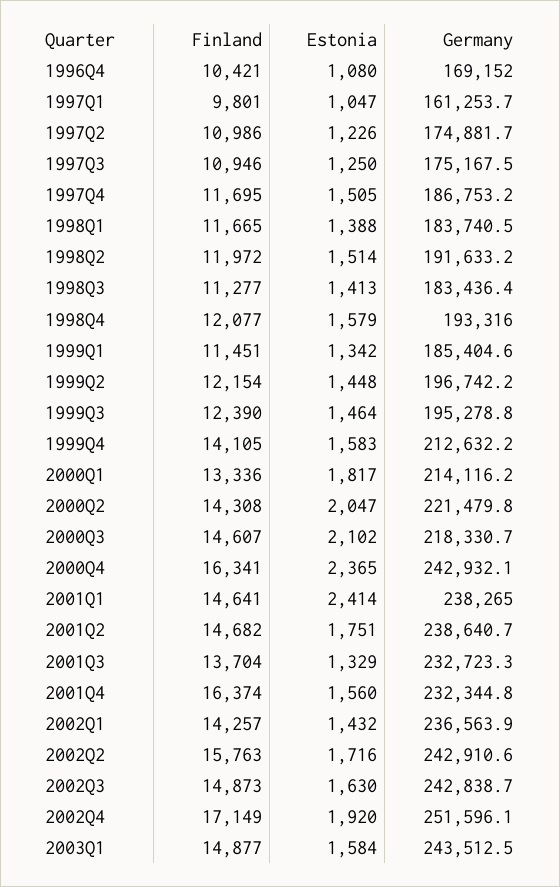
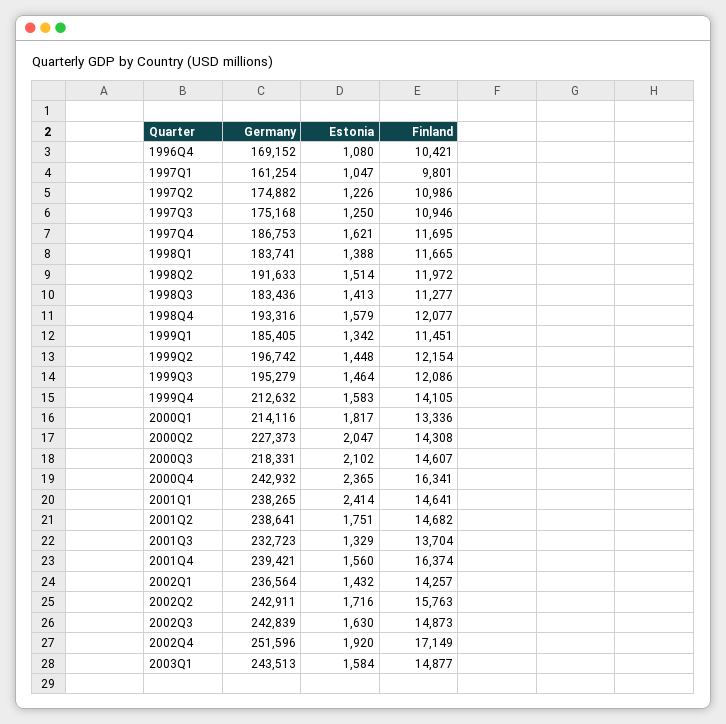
  {
    "Finland": {
      "1996Q4": 10421,
      "1997Q1": 9801,
      "1997Q2": 10986,
      "1997Q3": 10946,
      "1997Q4": 11695,
      "1998Q1": 11665,
      "1998Q2": 11972,
      "1998Q3": 11277,
      "1998Q4": 12077,
      "1999Q1": 11451,
      "1999Q2": 12154,
-     "1999Q3": 12390,
+     "1999Q3": 12086,
      "1999Q4": 14105,
      "2000Q1": 13336,
      "2000Q2": 14308,
      "2000Q3": 14607,
      "2000Q4": 16341,
      "2001Q1": 14641,
      "2001Q2": 14682,
      "2001Q3": 13704,
      "2001Q4": 16374,
      "2002Q1": 14257,
      "2002Q2": 15763,
      "2002Q3": 14873,
      "2002Q4": 17149,
      "2003Q1": 14877
    },
    "Estonia": {
      "1996Q4": 1080,
      "1997Q1": 1047,
      "1997Q2": 1226,
      "1997Q3": 1250,
-     "1997Q4": 1505,
+     "1997Q4": 1621,
      "1998Q1": 1388,
      "1998Q2": 1514,
      "1998Q3": 1413,
      "1998Q4": 1579,
      "1999Q1": 1342,
      "1999Q2": 1448,
      "1999Q3": 1464,
      "1999Q4": 1583,
      "2000Q1": 1817,
      "2000Q2": 2047,
      "2000Q3": 2102,
      "2000Q4": 2365,
      "2001Q1": 2414,
      "2001Q2": 1751,
      "2001Q3": 1329,
      "2001Q4": 1560,
      "2002Q1": 1432,
      "2002Q2": 1716,
      "2002Q3": 1630,
      "2002Q4": 1920,
      "2003Q1": 1584
    },
    "Germany": {
      "1996Q4": 169152,
      "1997Q1": 161253.7,
      "1997Q2": 174881.7,
      "1997Q3": 175167.5,
      "1997Q4": 186753.2,
      "1998Q1": 183740.5,
      "1998Q2": 191633.2,
      "1998Q3": 183436.4,
      "1998Q4": 193316,
      "1999Q1": 185404.6,
      "1999Q2": 196742.2,
      "1999Q3": 195278.8,
      "1999Q4": 212632.2,
      "2000Q1": 214116.2,
-     "2000Q2": 221479.8,
+     "2000Q2": 227373,
      "2000Q3": 218330.7,
      "2000Q4": 242932.1,
      "2001Q1": 238265,
      "2001Q2": 238640.7,
      "2001Q3": 232723.3,
-     "2001Q4": 232344.8,
+     "2001Q4": 239421,
      "2002Q1": 236563.9,
      "2002Q2": 242910.6,
      "2002Q3": 242838.7,
      "2002Q4": 251596.1,
      "2003Q1": 243512.5
    }
  }

